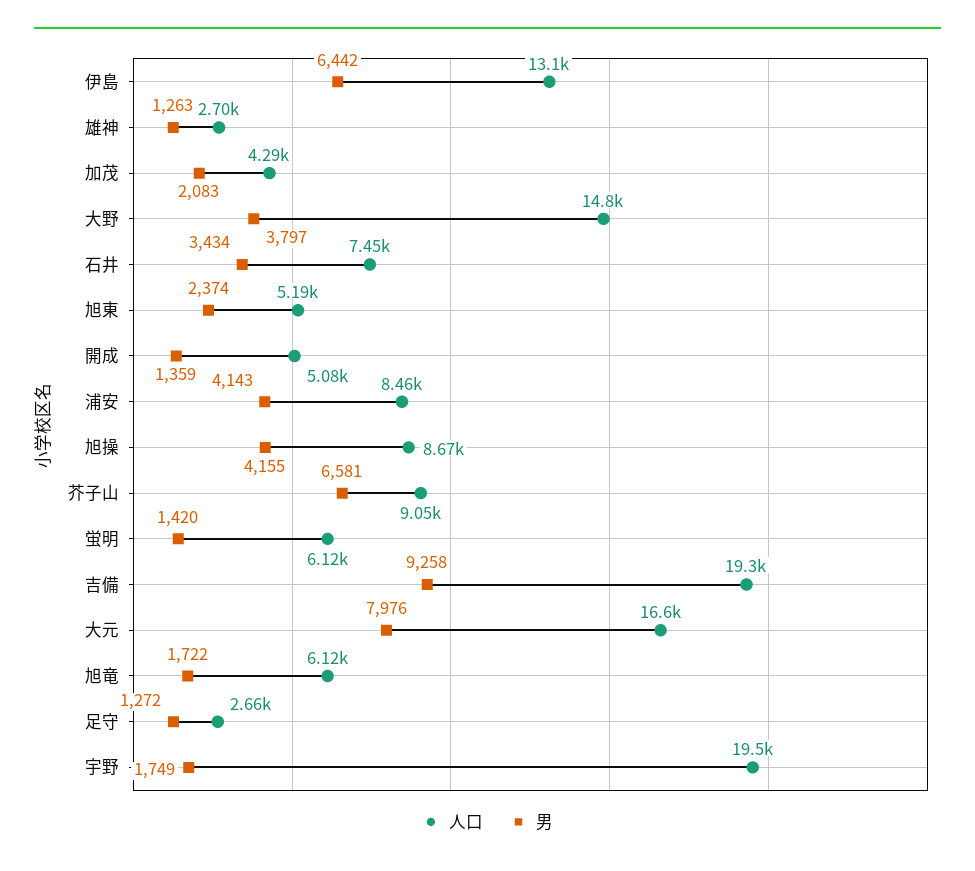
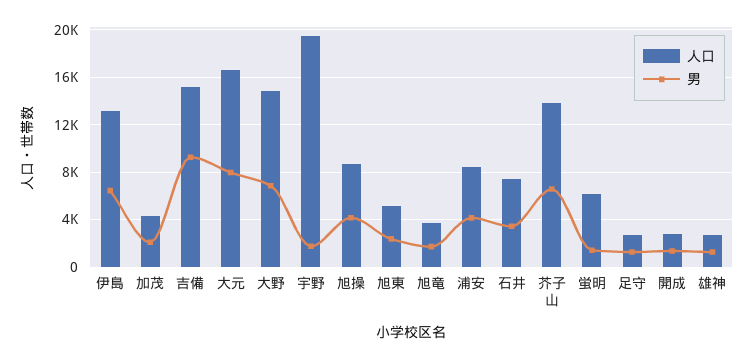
  {
    "人口": {
      "伊島": 13100,
      "雄神": 2700,
      "加茂": 4290,
      "大野": 14800,
      "石井": 7450,
      "旭東": 5190,
-     "開成": 5080,
+     "開成": 3000,
      "浦安": 8460,
      "旭操": 8670,
-     "芥子山": 9050,
+     "芥子山": 14000,
      "蛍明": 6120,
-     "吉備": 19300,
+     "吉備": 15000,
      "大元": 16600,
-     "旭竜": 6120,
+     "旭竜": 4000,
      "足守": 2660,
      "宇野": 19500
    },
    "男": {
      "伊島": 6442,
      "雄神": 1263,
      "加茂": 2083,
-     "大野": 3797,
+     "大野": 7000,
      "石井": 3434,
      "旭東": 2374,
      "開成": 1359,
      "浦安": 4143,
      "旭操": 4155,
      "芥子山": 6581,
      "蛍明": 1420,
      "吉備": 9258,
      "大元": 7976,
      "旭竜": 1722,
      "足守": 1272,
      "宇野": 1749
    }
  }

